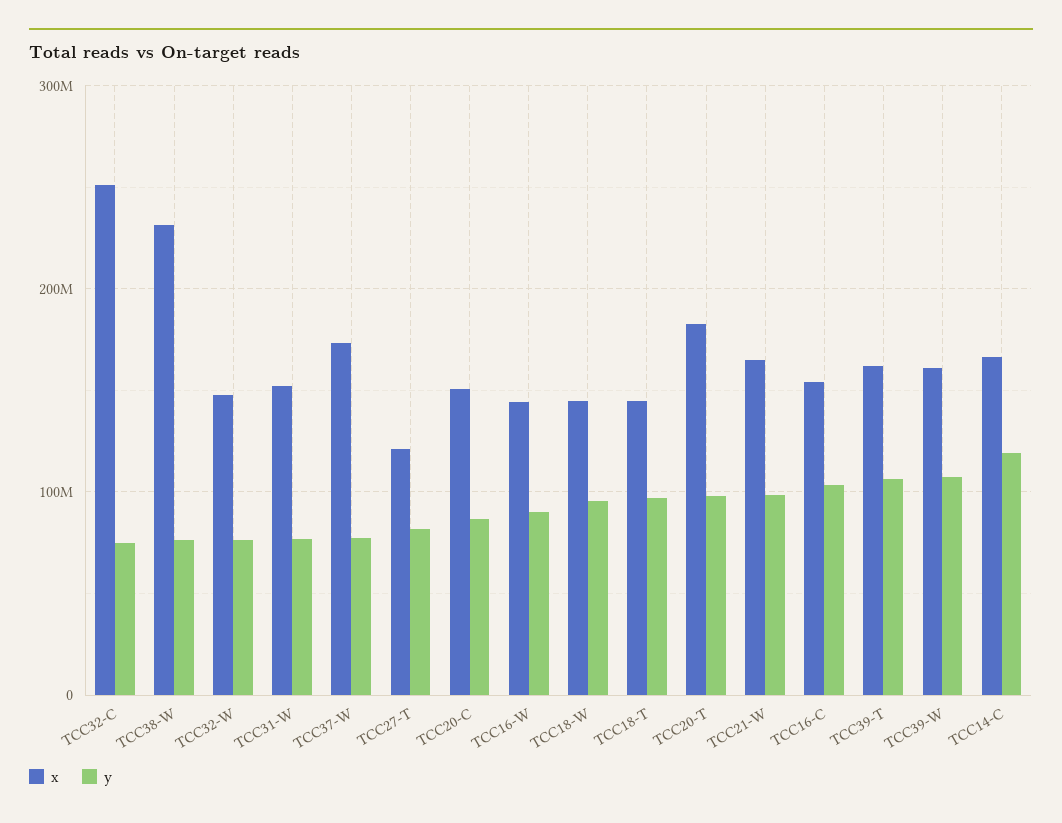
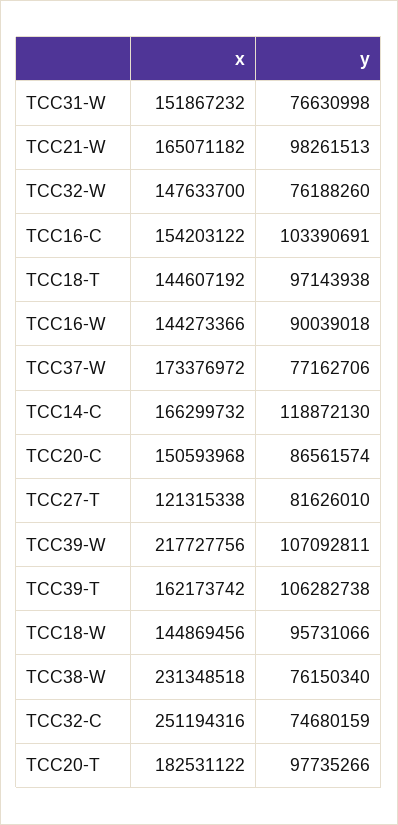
  {
    "x": {
      "TCC32-C": 251194316,
      "TCC38-W": 231348518,
      "TCC32-W": 147633700,
      "TCC31-W": 151867232,
      "TCC37-W": 173376972,
      "TCC27-T": 121315338,
      "TCC20-C": 150593968,
      "TCC16-W": 144273366,
      "TCC18-W": 144869456,
      "TCC18-T": 144607192,
      "TCC20-T": 182531122,
      "TCC21-W": 165071182,
      "TCC16-C": 154203122,
      "TCC39-T": 162173742,
-     "TCC39-W": 160000000,
+     "TCC39-W": 217727756,
      "TCC14-C": 166299732
    },
    "y": {
      "TCC32-C": 74680159,
      "TCC38-W": 76150340,
      "TCC32-W": 76188260,
      "TCC31-W": 76630998,
      "TCC37-W": 77162706,
      "TCC27-T": 81626010,
      "TCC20-C": 86561574,
      "TCC16-W": 90039018,
      "TCC18-W": 95731066,
      "TCC18-T": 97143938,
      "TCC20-T": 97735266,
      "TCC21-W": 98261513,
      "TCC16-C": 103390691,
      "TCC39-T": 106282738,
      "TCC39-W": 107092811,
      "TCC14-C": 118872130
    }
  }

